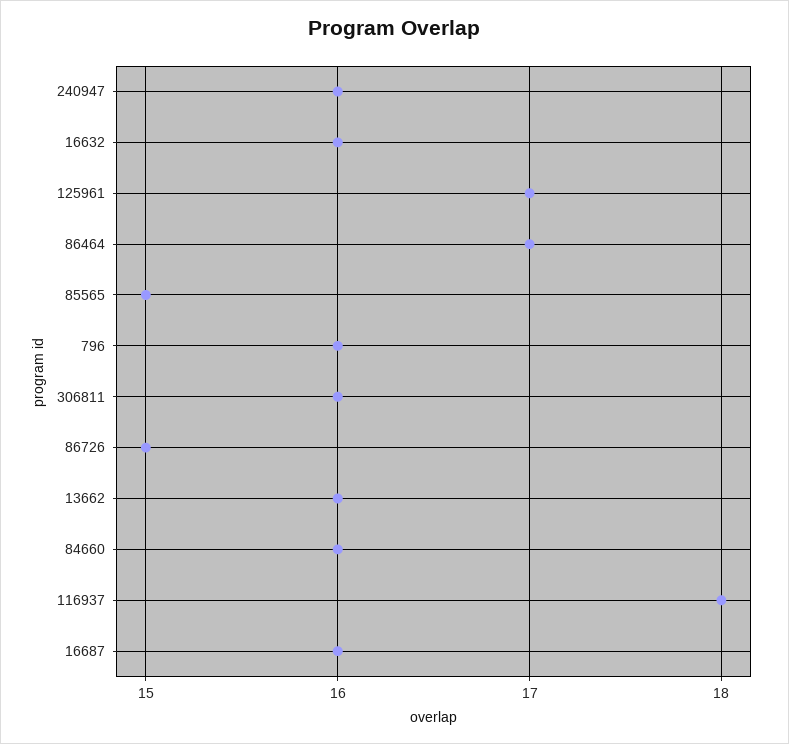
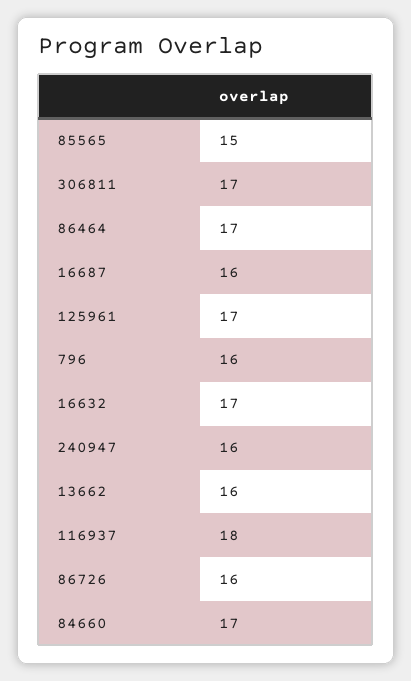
  {
    "240947": 16,
-   "16632": 16,
+   "16632": 17,
    "125961": 17,
    "86464": 17,
    "85565": 15,
    "796": 16,
-   "306811": 16,
+   "306811": 17,
-   "86726": 15,
+   "86726": 16,
    "13662": 16,
-   "84660": 16,
+   "84660": 17,
    "116937": 18,
    "16687": 16
  }

